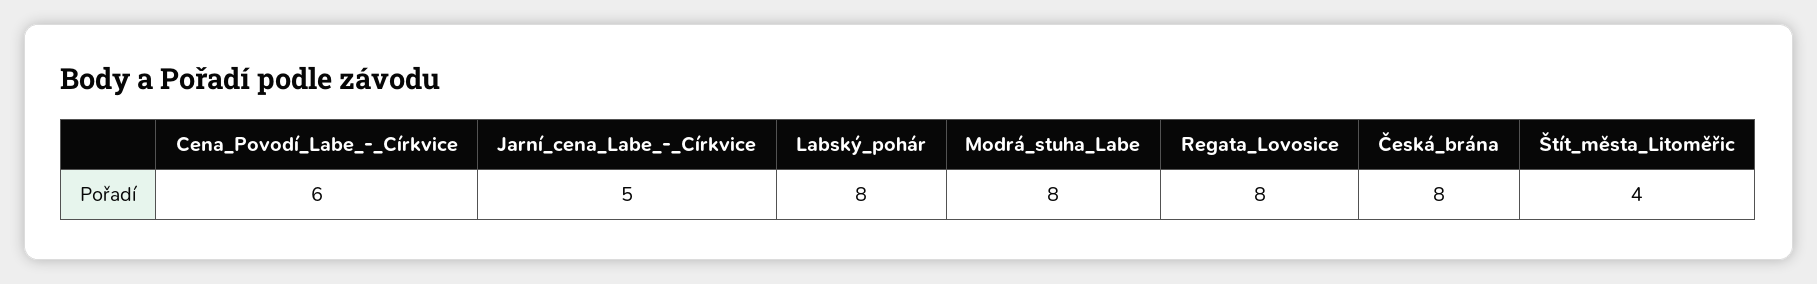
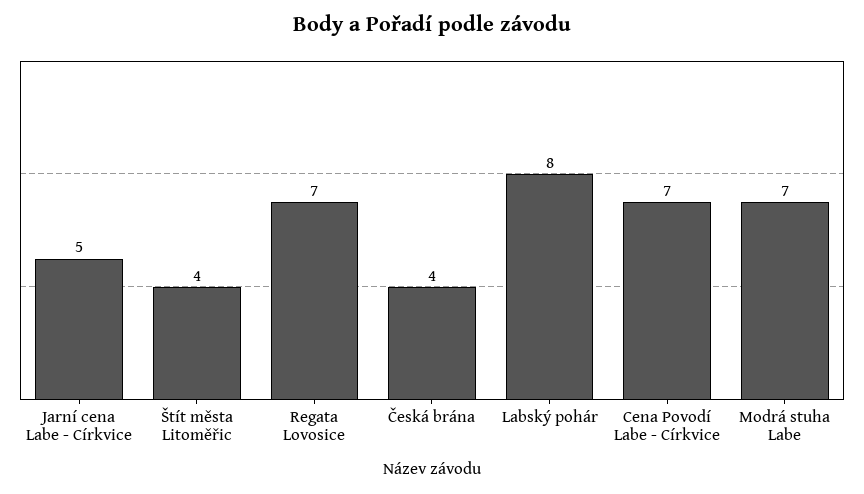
  {
-   "Cena_Povodí_Labe_-_Církvice": 6,
+   "Cena_Povodí_Labe_-_Církvice": 7,
    "Jarní_cena_Labe_-_Církvice": 5,
    "Labský_pohár": 8,
-   "Modrá_stuha_Labe": 8,
+   "Modrá_stuha_Labe": 7,
-   "Regata_Lovosice": 8,
+   "Regata_Lovosice": 7,
-   "Česká_brána": 8,
+   "Česká_brána": 4,
    "Štít_města_Litoměřic": 4
  }

